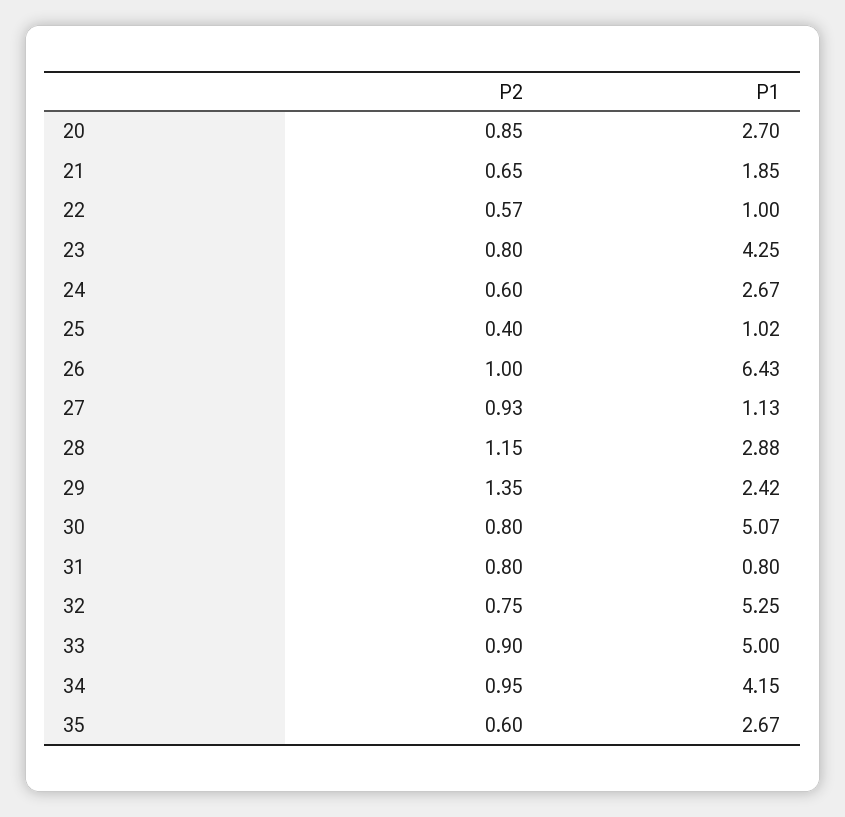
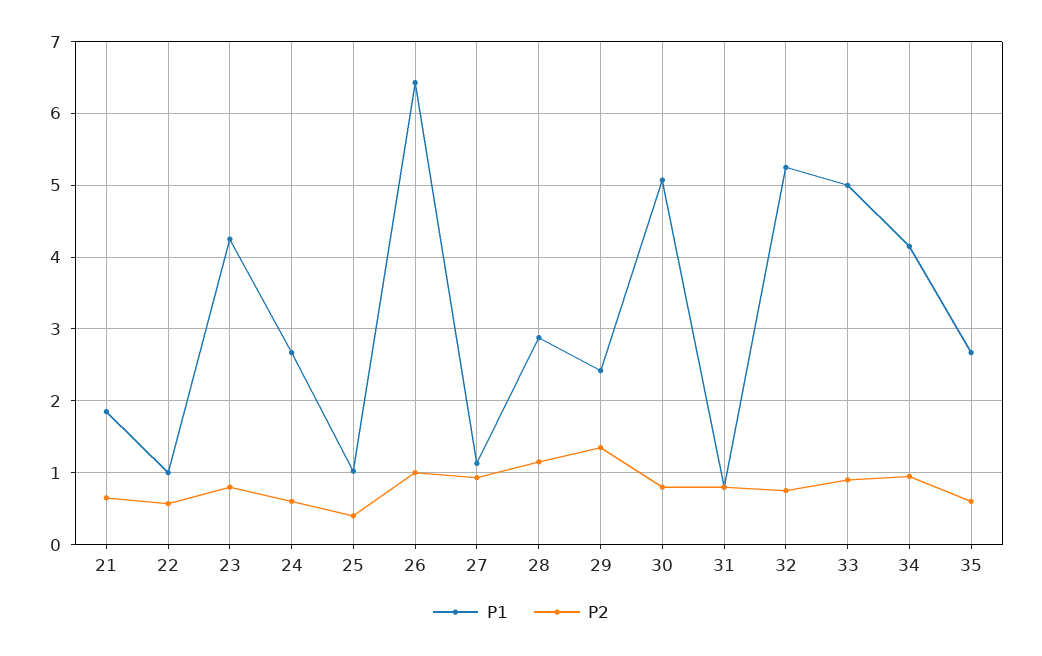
  {
    "P2": {
-     "20": 0.85,
      "21": 0.65,
      "22": 0.57,
      "23": 0.8,
      "24": 0.6,
      "25": 0.4,
      "26": 1,
      "27": 0.93,
      "28": 1.15,
      "29": 1.35,
      "30": 0.8,
      "31": 0.8,
      "32": 0.75,
      "33": 0.9,
      "34": 0.95,
      "35": 0.6
    },
    "P1": {
-     "20": 2.7,
      "21": 1.85,
      "22": 1,
      "23": 4.25,
      "24": 2.67,
      "25": 1.02,
      "26": 6.43,
      "27": 1.13,
      "28": 2.88,
      "29": 2.42,
      "30": 5.07,
      "31": 0.8,
      "32": 5.25,
      "33": 5,
      "34": 4.15,
      "35": 2.67
    }
  }

